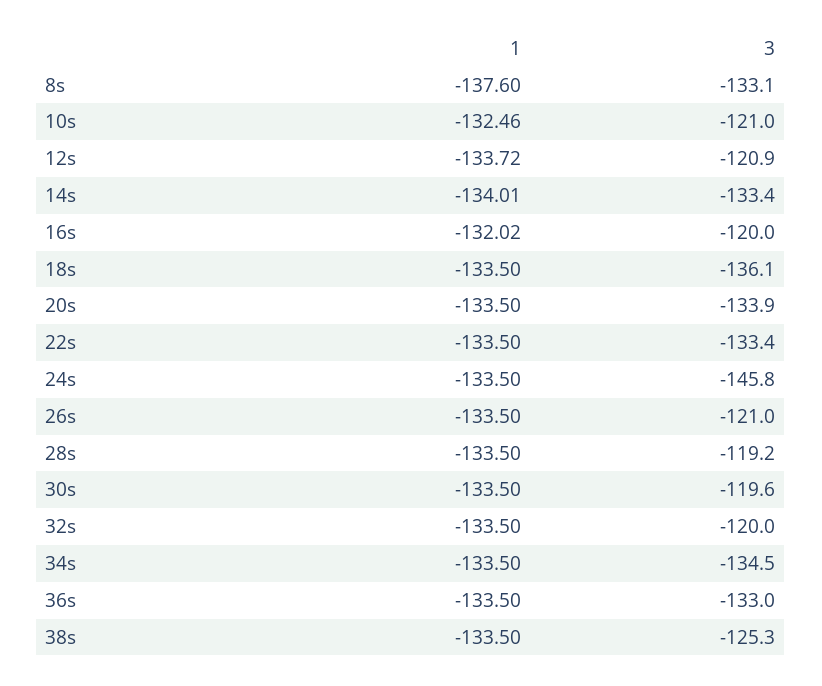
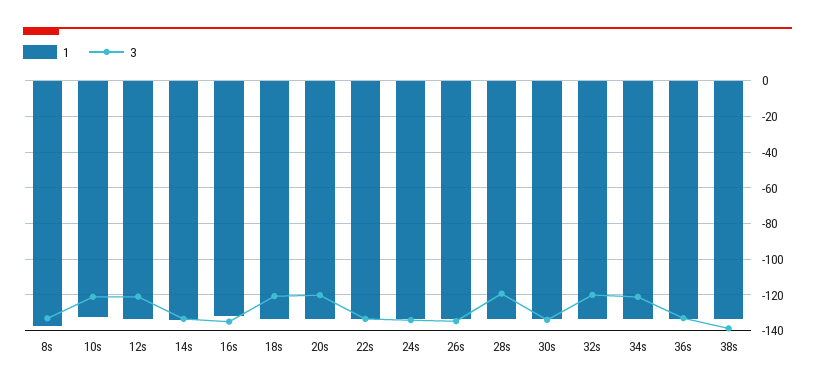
  {
    "1": {
      "8s": -137.6,
      "10s": -132.46,
      "12s": -133.72,
      "14s": -134.01,
      "16s": -132.02,
      "18s": -133.5,
      "20s": -133.5,
      "22s": -133.5,
      "24s": -133.5,
      "26s": -133.5,
      "28s": -133.5,
      "30s": -133.5,
      "32s": -133.5,
      "34s": -133.5,
      "36s": -133.5,
      "38s": -133.5
    },
    "3": {
      "8s": -133.1,
      "10s": -121,
      "12s": -120.9,
      "14s": -133.4,
-     "16s": -120,
+     "16s": -135,
-     "18s": -136.1,
+     "18s": -120,
-     "20s": -133.9,
+     "20s": -120,
      "22s": -133.4,
-     "24s": -145.8,
+     "24s": -135,
-     "26s": -121,
+     "26s": -135,
      "28s": -119.2,
-     "30s": -119.6,
+     "30s": -135,
      "32s": -120,
-     "34s": -134.5,
+     "34s": -120,
      "36s": -133,
-     "38s": -125.3
+     "38s": -140
    }
  }

